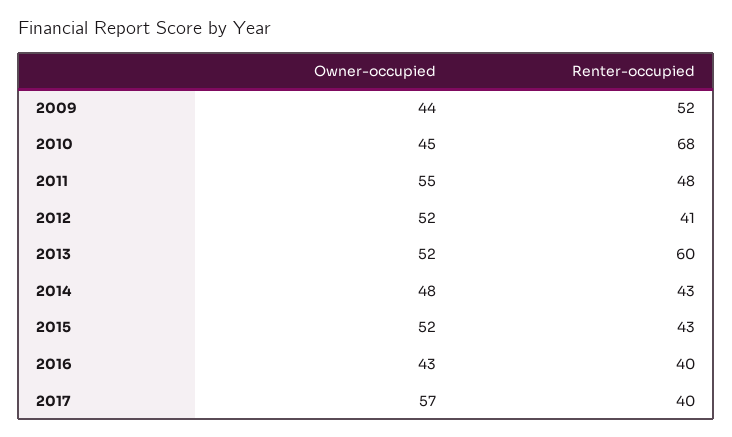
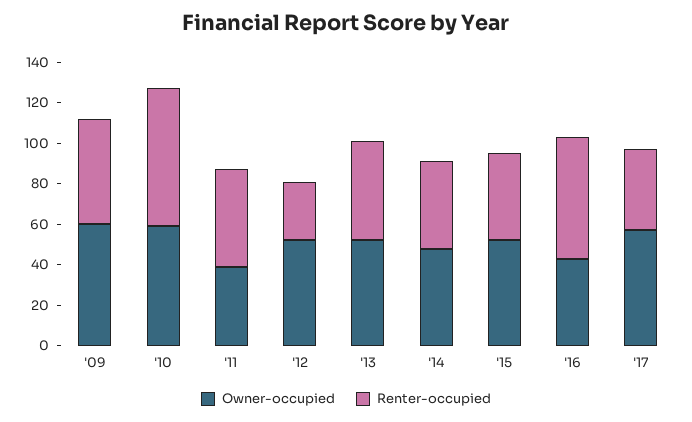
  {
    "Owner-occupied": {
-     "2009": 44,
+     "2009": 60,
-     "2010": 45,
+     "2010": 60,
-     "2011": 55,
+     "2011": 40,
      "2012": 52,
      "2013": 52,
      "2014": 48,
      "2015": 52,
      "2016": 43,
      "2017": 57
    },
    "Renter-occupied": {
      "2009": 52,
      "2010": 68,
      "2011": 48,
-     "2012": 41,
+     "2012": 30,
-     "2013": 60,
+     "2013": 50,
      "2014": 43,
      "2015": 43,
-     "2016": 40,
+     "2016": 60,
      "2017": 40
    }
  }

